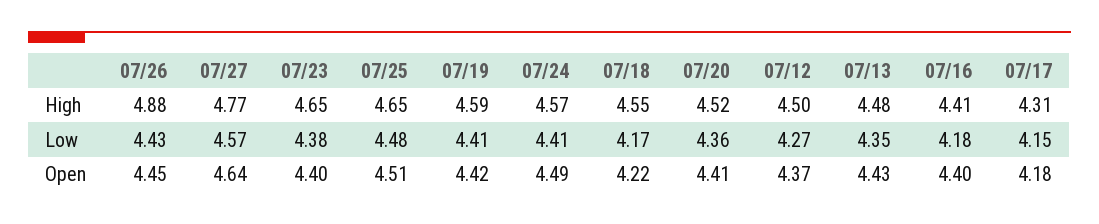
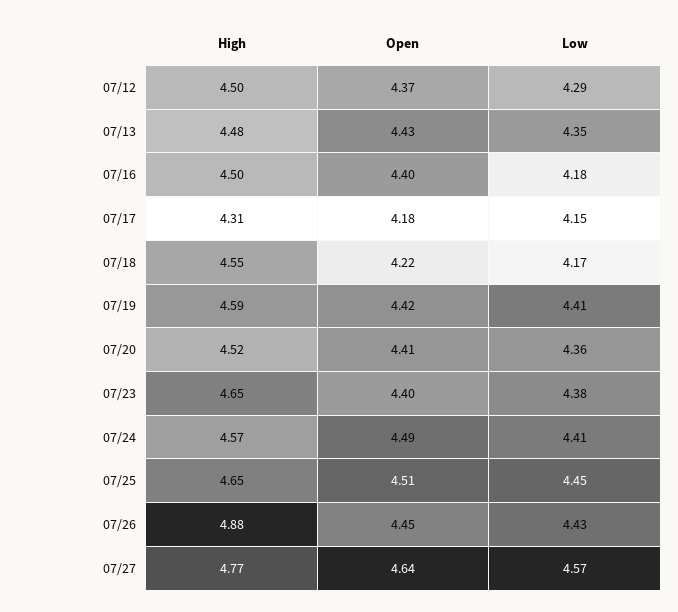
  {
    "07/26": {
      "High": 4.88,
      "Low": 4.43,
      "Open": 4.45
    },
    "07/27": {
      "High": 4.77,
      "Low": 4.57,
      "Open": 4.64
    },
    "07/23": {
      "High": 4.65,
      "Low": 4.38,
      "Open": 4.4
    },
    "07/25": {
      "High": 4.65,
-     "Low": 4.48,
+     "Low": 4.45,
      "Open": 4.51
    },
    "07/19": {
      "High": 4.59,
      "Low": 4.41,
      "Open": 4.42
    },
    "07/24": {
      "High": 4.57,
      "Low": 4.41,
      "Open": 4.49
    },
    "07/18": {
      "High": 4.55,
      "Low": 4.17,
      "Open": 4.22
    },
    "07/20": {
      "High": 4.52,
      "Low": 4.36,
      "Open": 4.41
    },
    "07/12": {
      "High": 4.5,
-     "Low": 4.27,
+     "Low": 4.29,
      "Open": 4.37
    },
    "07/13": {
      "High": 4.48,
      "Low": 4.35,
      "Open": 4.43
    },
    "07/16": {
-     "High": 4.41,
+     "High": 4.5,
      "Low": 4.18,
      "Open": 4.4
    },
    "07/17": {
      "High": 4.31,
      "Low": 4.15,
      "Open": 4.18
    }
  }

